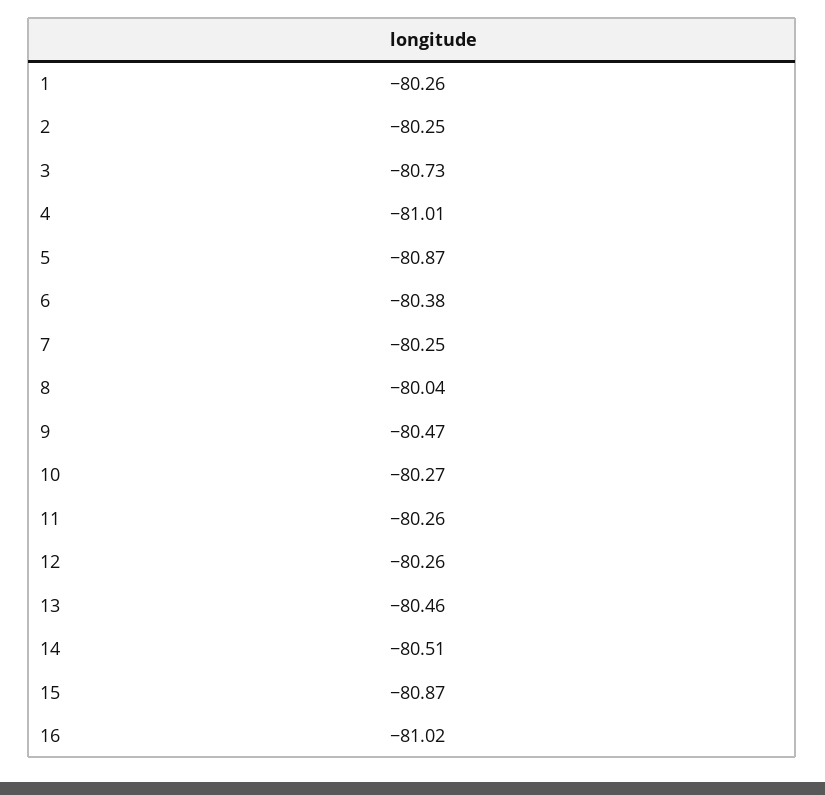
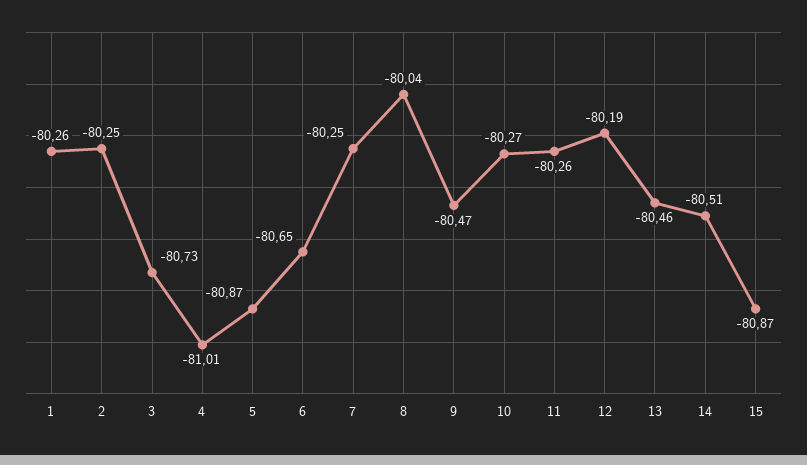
  {
    "1": -80.26,
    "2": -80.25,
    "3": -80.73,
    "4": -81.01,
    "5": -80.87,
-   "6": -80.38,
+   "6": -80.65,
    "7": -80.25,
    "8": -80.04,
    "9": -80.47,
    "10": -80.27,
    "11": -80.26,
-   "12": -80.26,
+   "12": -80.19,
    "13": -80.46,
    "14": -80.51,
-   "15": -80.87,
+   "15": -80.87
-   "16": -81.02
  }

